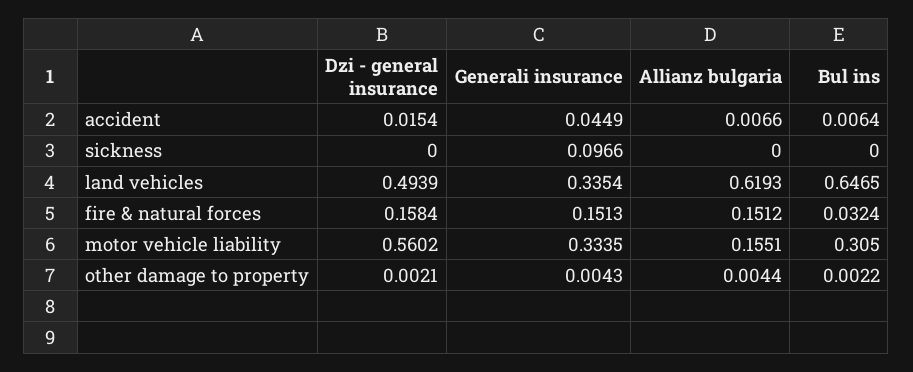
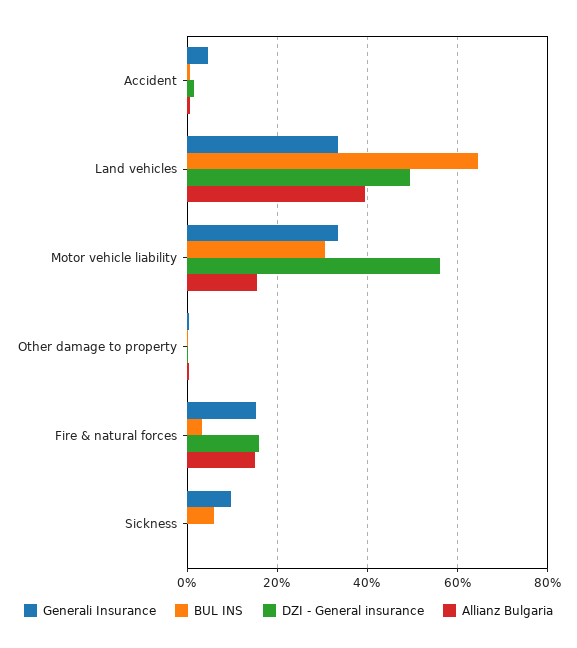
  {
    "Dzi - general insurance": {
      "accident": 0.0154,
      "sickness": 0,
      "land vehicles": 0.4939,
      "fire & natural forces": 0.1584,
      "motor vehicle liability": 0.5602,
      "other damage to property": 0.0021
    },
    "Generali insurance": {
      "accident": 0.0449,
      "sickness": 0.0966,
      "land vehicles": 0.3354,
      "fire & natural forces": 0.1513,
      "motor vehicle liability": 0.3335,
      "other damage to property": 0.0043
    },
    "Allianz bulgaria": {
      "accident": 0.0066,
      "sickness": 0,
-     "land vehicles": 0.6193,
+     "land vehicles": 0.4,
      "fire & natural forces": 0.1512,
      "motor vehicle liability": 0.1551,
      "other damage to property": 0.0044
    },
    "Bul ins": {
      "accident": 0.0064,
-     "sickness": 0,
+     "sickness": 0.06,
      "land vehicles": 0.6465,
      "fire & natural forces": 0.0324,
      "motor vehicle liability": 0.305,
      "other damage to property": 0.0022
    }
  }

